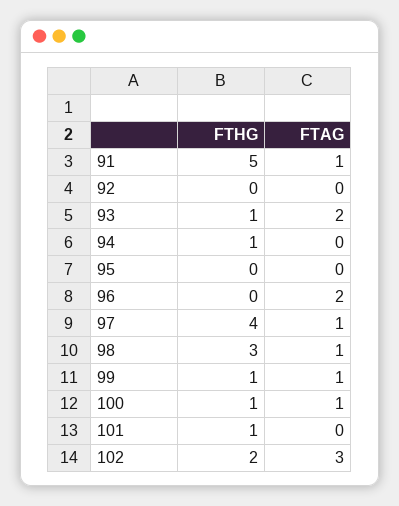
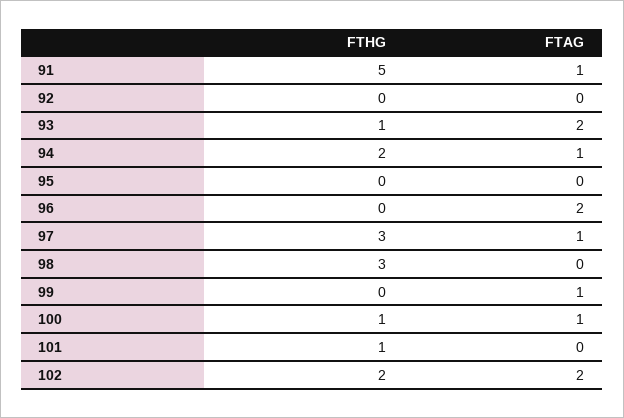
  {
    "FTHG": {
      "91": 5,
      "92": 0,
      "93": 1,
-     "94": 1,
+     "94": 2,
      "95": 0,
      "96": 0,
-     "97": 4,
+     "97": 3,
      "98": 3,
-     "99": 1,
+     "99": 0,
      "100": 1,
      "101": 1,
      "102": 2
    },
    "FTAG": {
      "91": 1,
      "92": 0,
      "93": 2,
-     "94": 0,
+     "94": 1,
      "95": 0,
      "96": 2,
      "97": 1,
-     "98": 1,
+     "98": 0,
      "99": 1,
      "100": 1,
      "101": 0,
-     "102": 3
+     "102": 2
    }
  }

